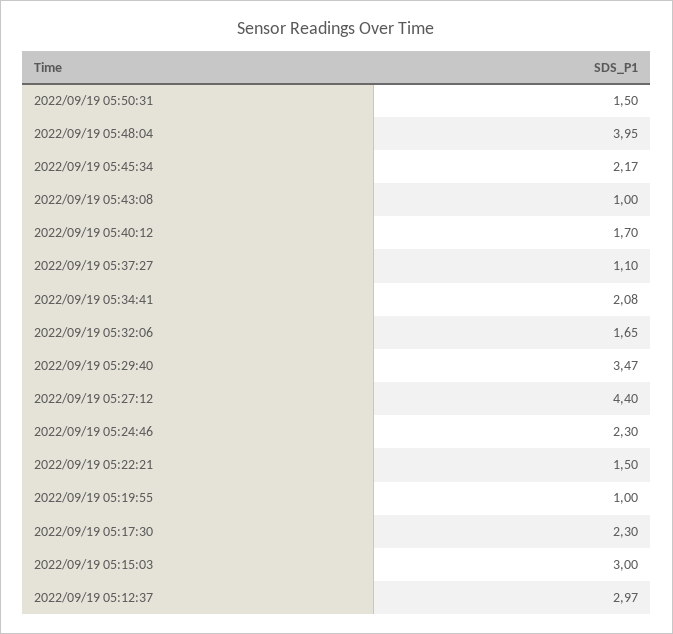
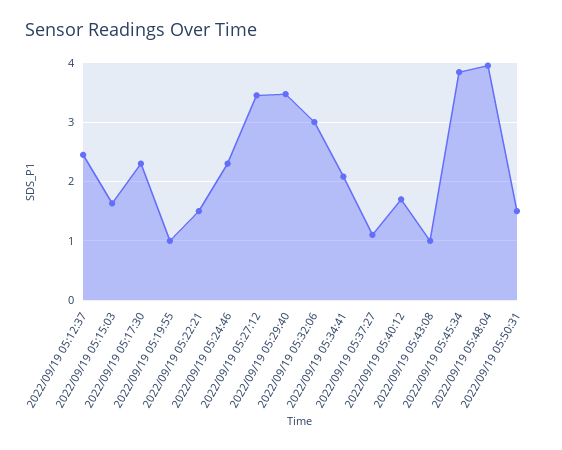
  {
    "2022/09/19 05:50:31": 1.5,
    "2022/09/19 05:48:04": 3.95,
-   "2022/09/19 05:45:34": 2.17,
+   "2022/09/19 05:45:34": 3.8,
    "2022/09/19 05:43:08": 1,
    "2022/09/19 05:40:12": 1.7,
    "2022/09/19 05:37:27": 1.1,
    "2022/09/19 05:34:41": 2.08,
-   "2022/09/19 05:32:06": 1.65,
+   "2022/09/19 05:32:06": 3,
    "2022/09/19 05:29:40": 3.47,
-   "2022/09/19 05:27:12": 4.4,
+   "2022/09/19 05:27:12": 3.4,
    "2022/09/19 05:24:46": 2.3,
    "2022/09/19 05:22:21": 1.5,
    "2022/09/19 05:19:55": 1,
    "2022/09/19 05:17:30": 2.3,
-   "2022/09/19 05:15:03": 3,
+   "2022/09/19 05:15:03": 1.6,
-   "2022/09/19 05:12:37": 2.97
+   "2022/09/19 05:12:37": 2.4
  }

